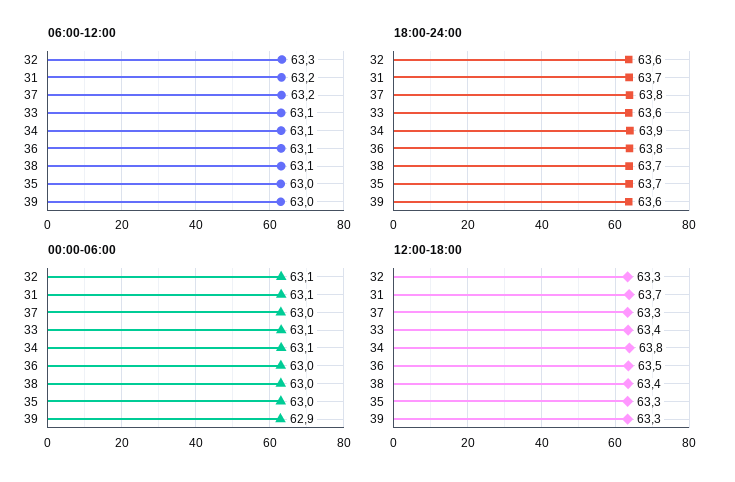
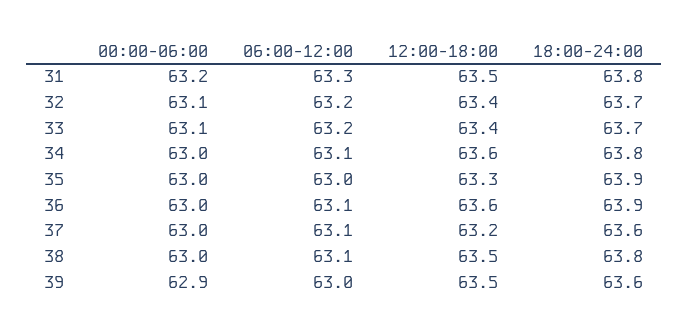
  {
    "06:00-12:00": {
-     "32": 63.3,
+     "32": 63.2,
-     "31": 63.2,
+     "31": 63.3,
-     "37": 63.2,
+     "37": 63.1,
-     "33": 63.1,
+     "33": 63.2,
      "34": 63.1,
      "36": 63.1,
      "38": 63.1,
      "35": 63,
      "39": 63
    },
    "18:00-24:00": {
-     "32": 63.6,
+     "32": 63.7,
-     "31": 63.7,
+     "31": 63.8,
-     "37": 63.8,
+     "37": 63.6,
-     "33": 63.6,
+     "33": 63.7,
-     "34": 63.9,
+     "34": 63.8,
-     "36": 63.8,
+     "36": 63.9,
-     "38": 63.7,
+     "38": 63.8,
-     "35": 63.7,
+     "35": 63.9,
      "39": 63.6
    },
    "00:00-06:00": {
      "32": 63.1,
-     "31": 63.1,
+     "31": 63.2,
      "37": 63,
      "33": 63.1,
-     "34": 63.1,
+     "34": 63,
      "36": 63,
      "38": 63,
      "35": 63,
      "39": 62.9
    },
    "12:00-18:00": {
-     "32": 63.3,
+     "32": 63.4,
-     "31": 63.7,
+     "31": 63.5,
-     "37": 63.3,
+     "37": 63.2,
      "33": 63.4,
-     "34": 63.8,
+     "34": 63.6,
-     "36": 63.5,
+     "36": 63.6,
-     "38": 63.4,
+     "38": 63.5,
      "35": 63.3,
-     "39": 63.3
+     "39": 63.5
    }
  }

